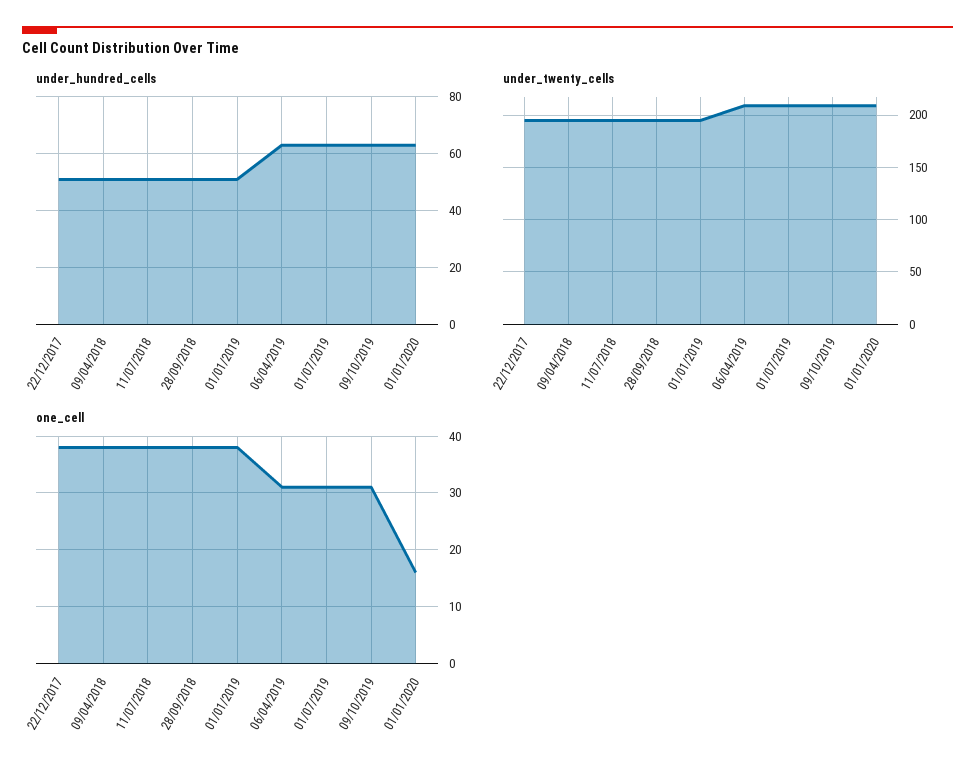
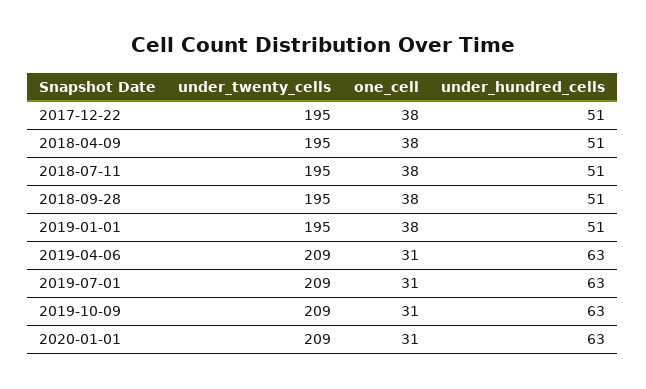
  {
    "under_hundred_cells": {
      "22/12/2017": 51,
      "09/04/2018": 51,
      "11/07/2018": 51,
      "28/09/2018": 51,
      "01/01/2019": 51,
      "06/04/2019": 63,
      "01/07/2019": 63,
      "09/10/2019": 63,
      "01/01/2020": 63
    },
    "under_twenty_cells": {
      "22/12/2017": 195,
      "09/04/2018": 195,
      "11/07/2018": 195,
      "28/09/2018": 195,
      "01/01/2019": 195,
      "06/04/2019": 209,
      "01/07/2019": 209,
      "09/10/2019": 209,
      "01/01/2020": 209
    },
    "one_cell": {
      "22/12/2017": 38,
      "09/04/2018": 38,
      "11/07/2018": 38,
      "28/09/2018": 38,
      "01/01/2019": 38,
      "06/04/2019": 31,
      "01/07/2019": 31,
      "09/10/2019": 31,
-     "01/01/2020": 15
+     "01/01/2020": 31
    }
  }

